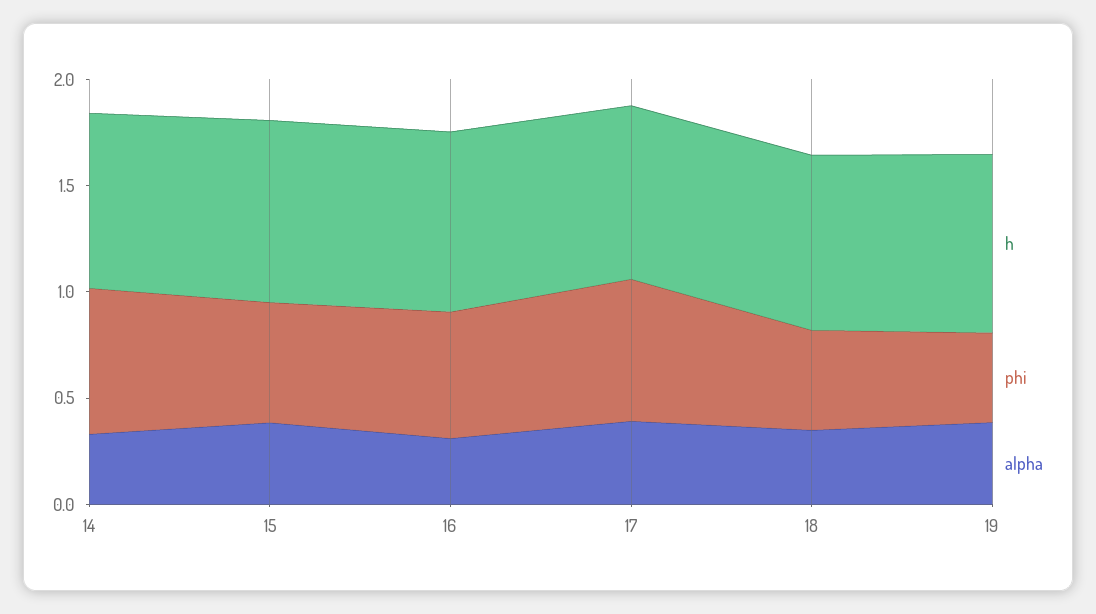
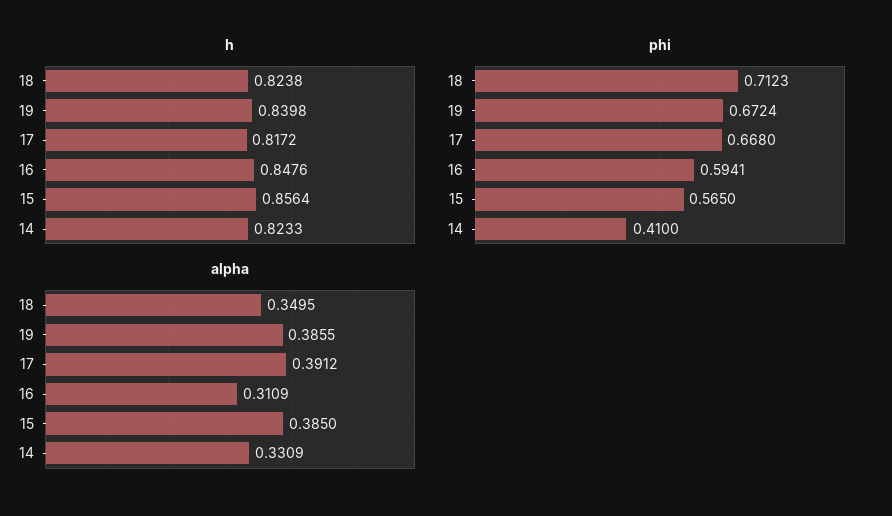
  {
    "h": {
      "14": 0.8233,
      "15": 0.8564,
      "16": 0.8476,
      "17": 0.8172,
      "18": 0.8238,
      "19": 0.8398
    },
    "phi": {
-     "14": 0.7,
+     "14": 0.41,
      "15": 0.565,
      "16": 0.5941,
      "17": 0.668,
-     "18": 0.5,
+     "18": 0.7123,
-     "19": 0.4
+     "19": 0.6724
    },
    "alpha": {
      "14": 0.3309,
      "15": 0.385,
      "16": 0.3109,
      "17": 0.3912,
      "18": 0.3495,
      "19": 0.3855
    }
  }

